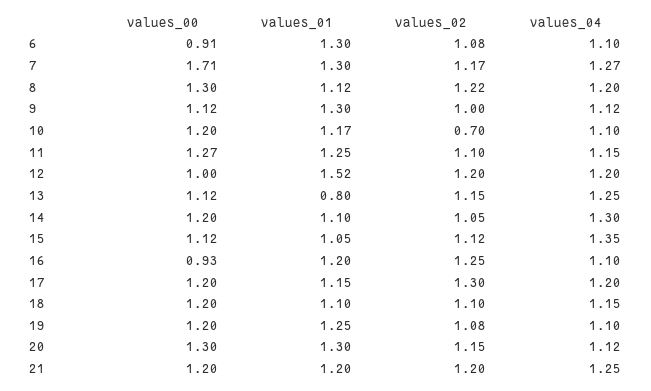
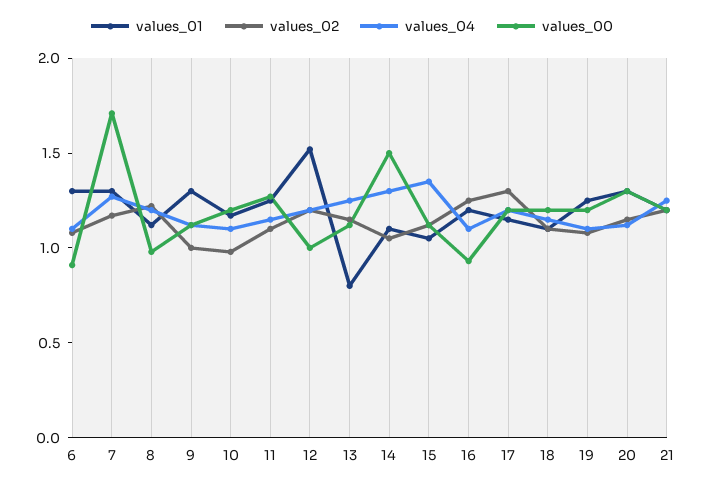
  {
    "values_00": {
      "6": 0.91,
      "7": 1.71,
-     "8": 1.3,
+     "8": 1,
      "9": 1.12,
      "10": 1.2,
      "11": 1.27,
      "12": 1,
      "13": 1.12,
-     "14": 1.2,
+     "14": 1.5,
      "15": 1.12,
      "16": 0.93,
      "17": 1.2,
      "18": 1.2,
      "19": 1.2,
      "20": 1.3,
      "21": 1.2
    },
    "values_01": {
      "6": 1.3,
      "7": 1.3,
      "8": 1.12,
      "9": 1.3,
      "10": 1.17,
      "11": 1.25,
      "12": 1.52,
      "13": 0.8,
      "14": 1.1,
      "15": 1.05,
      "16": 1.2,
      "17": 1.15,
      "18": 1.1,
      "19": 1.25,
      "20": 1.3,
      "21": 1.2
    },
    "values_02": {
      "6": 1.08,
      "7": 1.17,
      "8": 1.22,
      "9": 1,
-     "10": 0.7,
+     "10": 1,
      "11": 1.1,
      "12": 1.2,
      "13": 1.15,
      "14": 1.05,
      "15": 1.12,
      "16": 1.25,
      "17": 1.3,
      "18": 1.1,
      "19": 1.08,
      "20": 1.15,
      "21": 1.2
    },
    "values_04": {
      "6": 1.1,
      "7": 1.27,
      "8": 1.2,
      "9": 1.12,
      "10": 1.1,
      "11": 1.15,
      "12": 1.2,
      "13": 1.25,
      "14": 1.3,
      "15": 1.35,
      "16": 1.1,
      "17": 1.2,
      "18": 1.15,
      "19": 1.1,
      "20": 1.12,
      "21": 1.25
    }
  }

